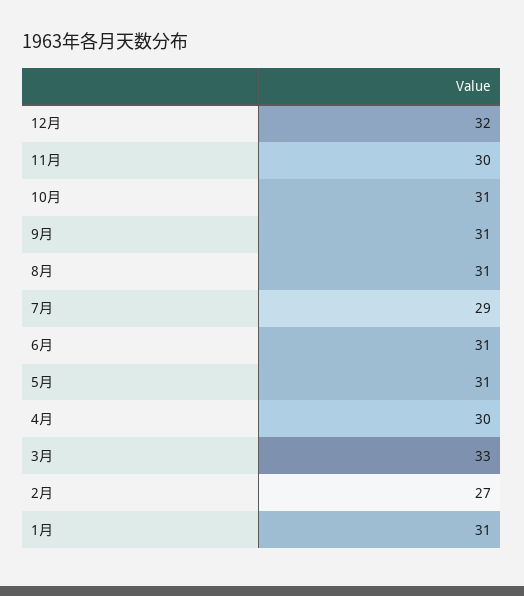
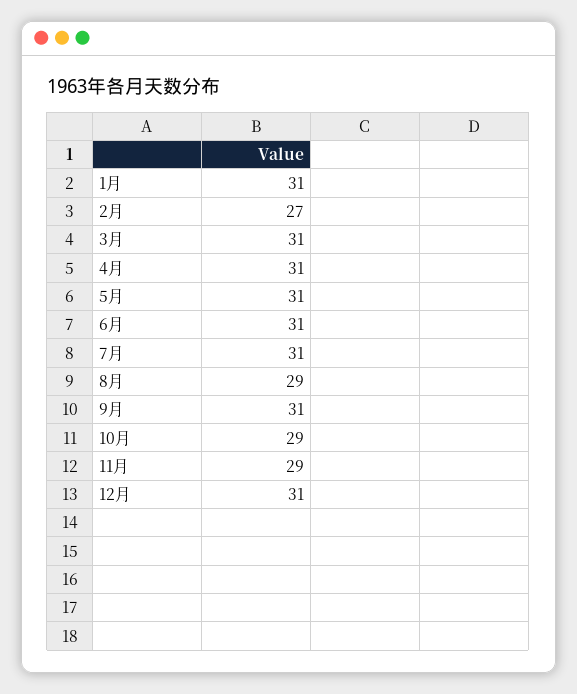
  {
-   "12月": 32,
+   "12月": 31,
-   "11月": 30,
+   "11月": 29,
-   "10月": 31,
+   "10月": 29,
    "9月": 31,
-   "8月": 31,
+   "8月": 29,
-   "7月": 29,
+   "7月": 31,
    "6月": 31,
    "5月": 31,
-   "4月": 30,
+   "4月": 31,
-   "3月": 33,
+   "3月": 31,
    "2月": 27,
    "1月": 31
  }

